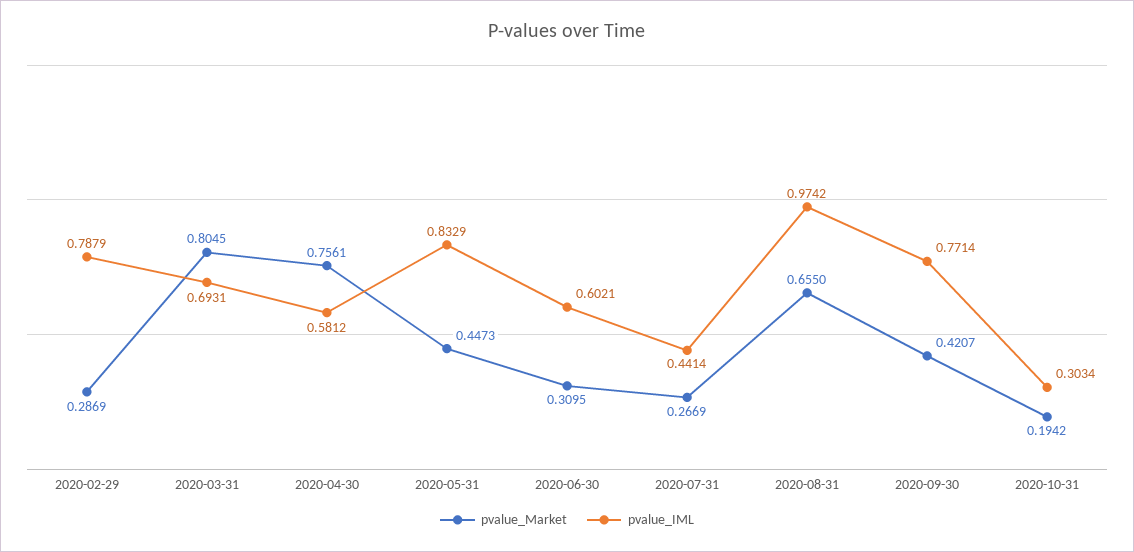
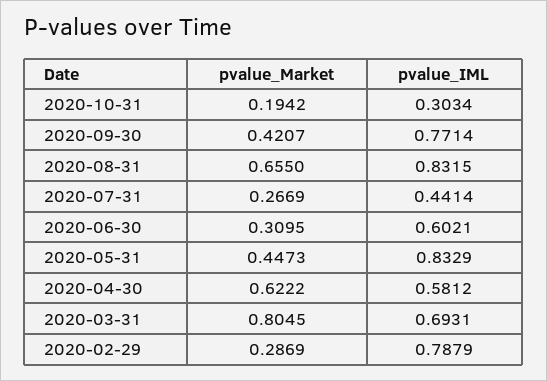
  {
    "pvalue_Market": {
      "2020-02-29": 0.2869,
      "2020-03-31": 0.8045,
-     "2020-04-30": 0.7561,
+     "2020-04-30": 0.6222,
      "2020-05-31": 0.4473,
      "2020-06-30": 0.3095,
      "2020-07-31": 0.2669,
      "2020-08-31": 0.655,
      "2020-09-30": 0.4207,
      "2020-10-31": 0.1942
    },
    "pvalue_IML": {
      "2020-02-29": 0.7879,
      "2020-03-31": 0.6931,
      "2020-04-30": 0.5812,
      "2020-05-31": 0.8329,
      "2020-06-30": 0.6021,
      "2020-07-31": 0.4414,
-     "2020-08-31": 0.9742,
+     "2020-08-31": 0.8315,
      "2020-09-30": 0.7714,
      "2020-10-31": 0.3034
    }
  }

